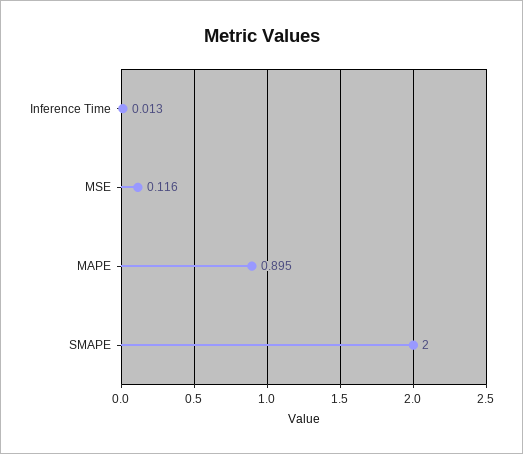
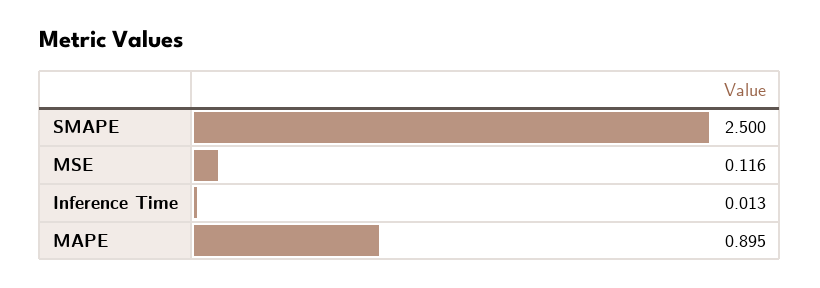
  {
    "Inference Time": 0.013,
    "MSE": 0.116,
    "MAPE": 0.895,
-   "SMAPE": 2
+   "SMAPE": 2.5
  }

